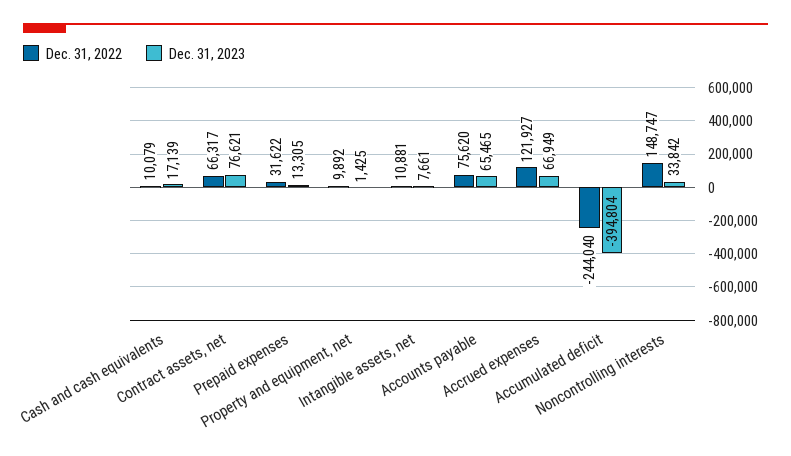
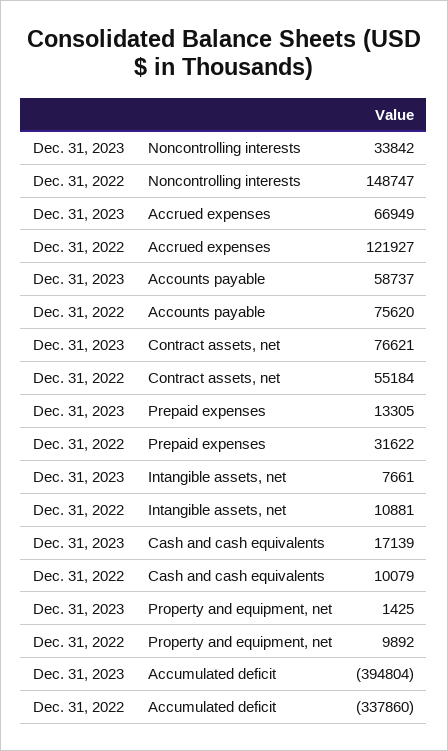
  {
    "Dec. 31, 2022": {
      "Cash and cash equivalents": 10079,
-     "Contract assets, net": 66317,
+     "Contract assets, net": 55184,
      "Prepaid expenses": 31622,
      "Property and equipment, net": 9892,
      "Intangible assets, net": 10881,
      "Accounts payable": 75620,
      "Accrued expenses": 121927,
-     "Accumulated deficit": -244040,
+     "Accumulated deficit": -337860,
      "Noncontrolling interests": 148747
    },
    "Dec. 31, 2023": {
      "Cash and cash equivalents": 17139,
      "Contract assets, net": 76621,
      "Prepaid expenses": 13305,
      "Property and equipment, net": 1425,
      "Intangible assets, net": 7661,
-     "Accounts payable": 65465,
+     "Accounts payable": 58737,
      "Accrued expenses": 66949,
      "Accumulated deficit": -394804,
      "Noncontrolling interests": 33842
    }
  }

